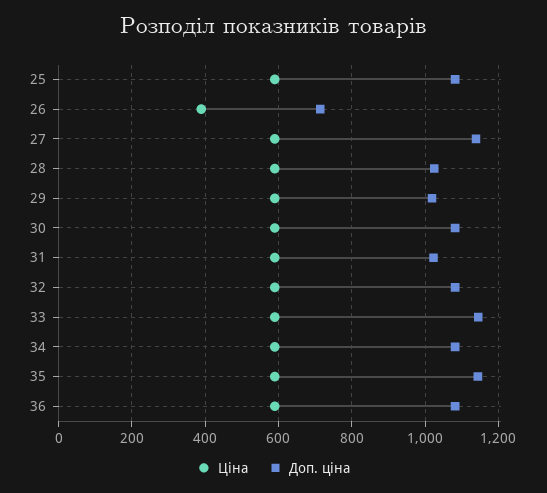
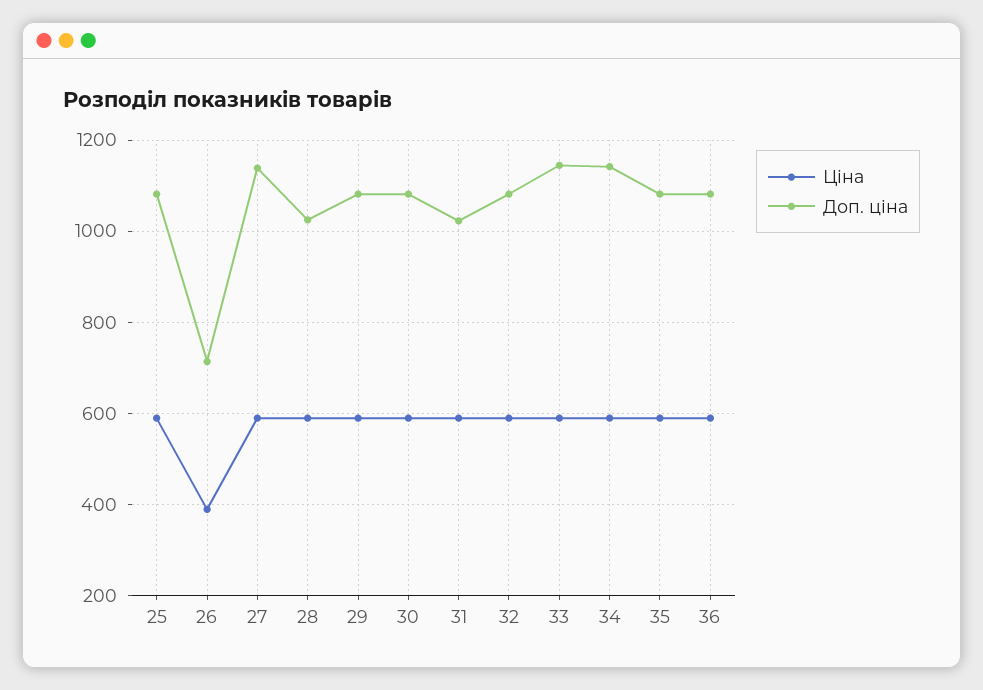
  {
    "Ціна": {
      "25": 580,
      "26": 380,
      "27": 580,
      "28": 580,
      "29": 580,
      "30": 580,
      "31": 580,
      "32": 580,
      "33": 580,
      "34": 580,
      "35": 580,
      "36": 580
    },
    "Доп. ціна": {
      "25": 1080,
      "26": 720,
      "27": 1140,
      "28": 1020,
-     "29": 1020,
+     "29": 1080,
      "30": 1080,
      "31": 1020,
      "32": 1080,
      "33": 1140,
-     "34": 1080,
+     "34": 1140,
-     "35": 1140,
+     "35": 1080,
      "36": 1080
    }
  }

